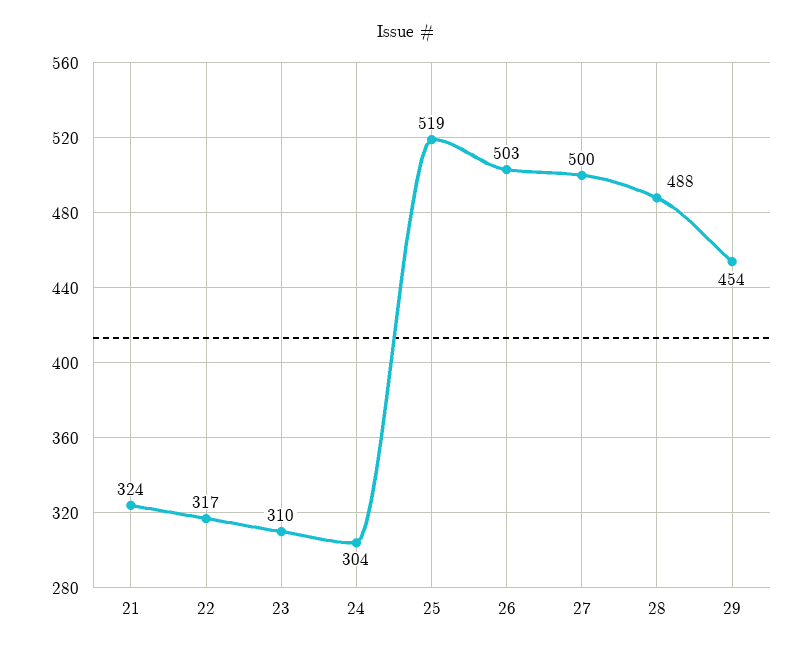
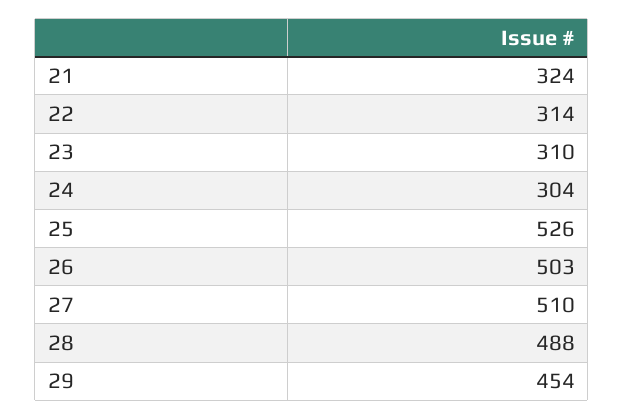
  {
    "21": 324,
-   "22": 317,
+   "22": 314,
    "23": 310,
    "24": 304,
-   "25": 519,
+   "25": 526,
    "26": 503,
-   "27": 500,
+   "27": 510,
    "28": 488,
    "29": 454
  }

